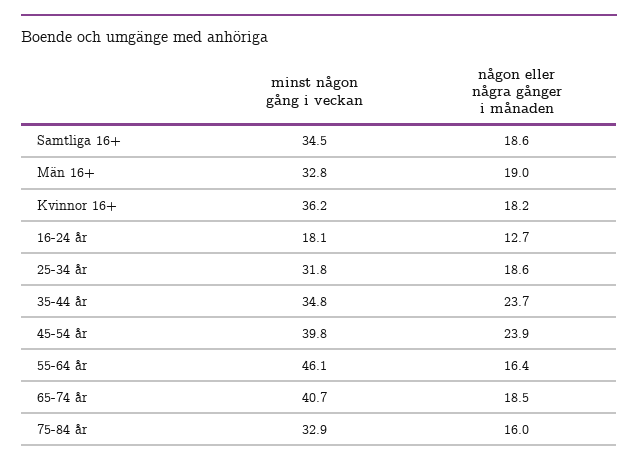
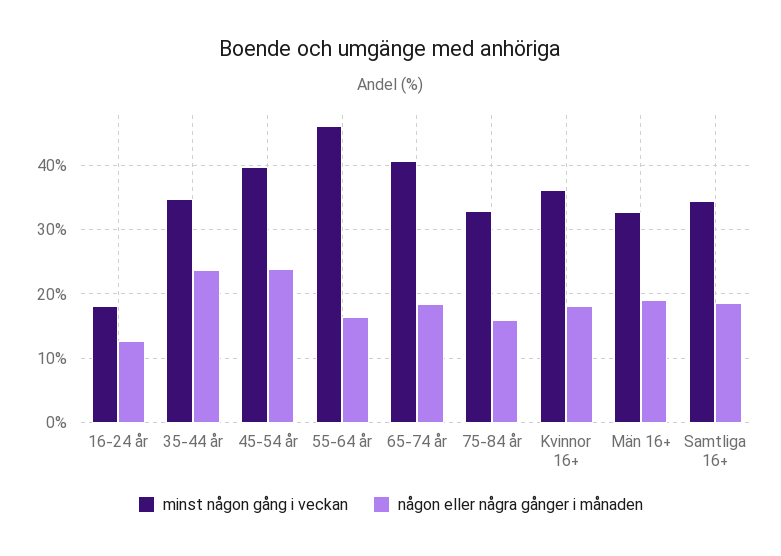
  {
    "minst någon gång i veckan": {
      "Samtliga 16+": 34.5,
      "Män 16+": 32.8,
      "Kvinnor 16+": 36.2,
      "16-24 år": 18.1,
-     "25-34 år": 31.8,
      "35-44 år": 34.8,
      "45-54 år": 39.8,
      "55-64 år": 46.1,
      "65-74 år": 40.7,
      "75-84 år": 32.9
    },
    "någon eller några gånger i månaden": {
      "Samtliga 16+": 18.6,
      "Män 16+": 19,
      "Kvinnor 16+": 18.2,
      "16-24 år": 12.7,
-     "25-34 år": 18.6,
      "35-44 år": 23.7,
      "45-54 år": 23.9,
      "55-64 år": 16.4,
      "65-74 år": 18.5,
      "75-84 år": 16
    }
  }

